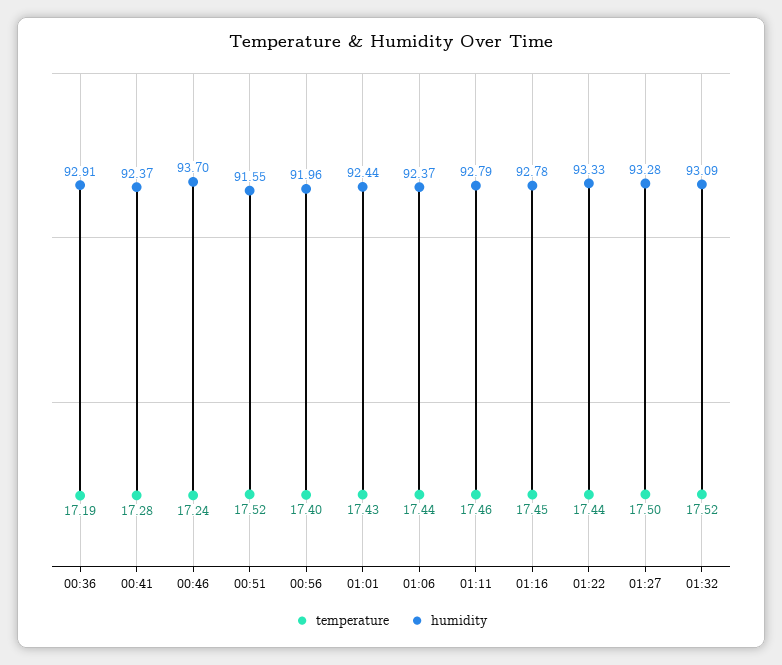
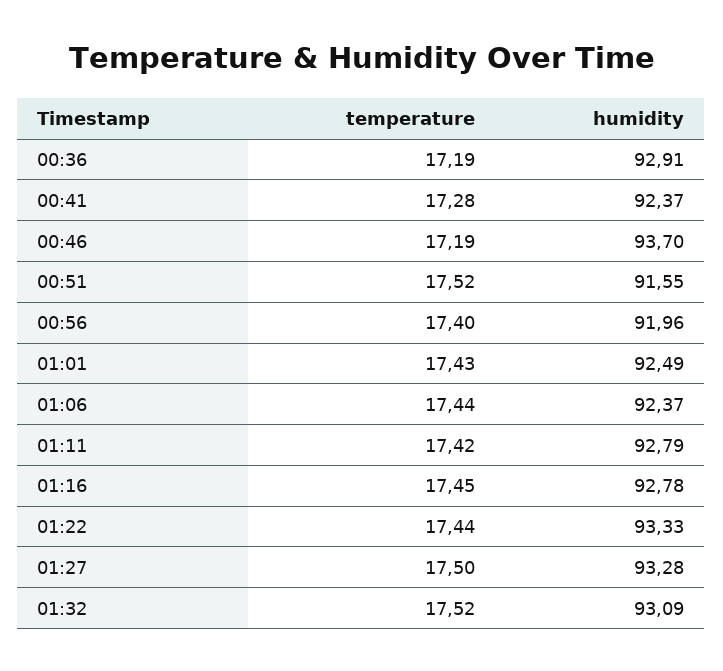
  {
    "temperature": {
      "00:36": 17.19,
      "00:41": 17.28,
-     "00:46": 17.24,
+     "00:46": 17.19,
      "00:51": 17.52,
      "00:56": 17.4,
      "01:01": 17.43,
      "01:06": 17.44,
-     "01:11": 17.46,
+     "01:11": 17.42,
      "01:16": 17.45,
      "01:22": 17.44,
      "01:27": 17.5,
      "01:32": 17.52
    },
    "humidity": {
      "00:36": 92.91,
      "00:41": 92.37,
      "00:46": 93.7,
      "00:51": 91.55,
      "00:56": 91.96,
-     "01:01": 92.44,
+     "01:01": 92.49,
      "01:06": 92.37,
      "01:11": 92.79,
      "01:16": 92.78,
      "01:22": 93.33,
      "01:27": 93.28,
      "01:32": 93.09
    }
  }

